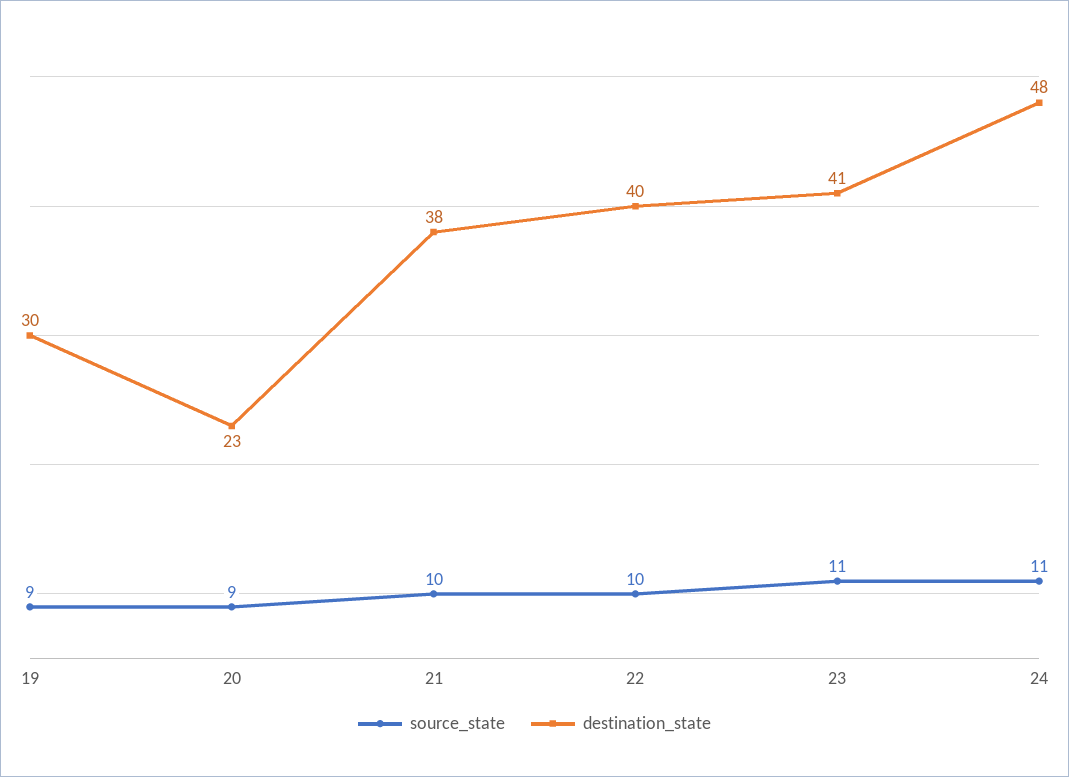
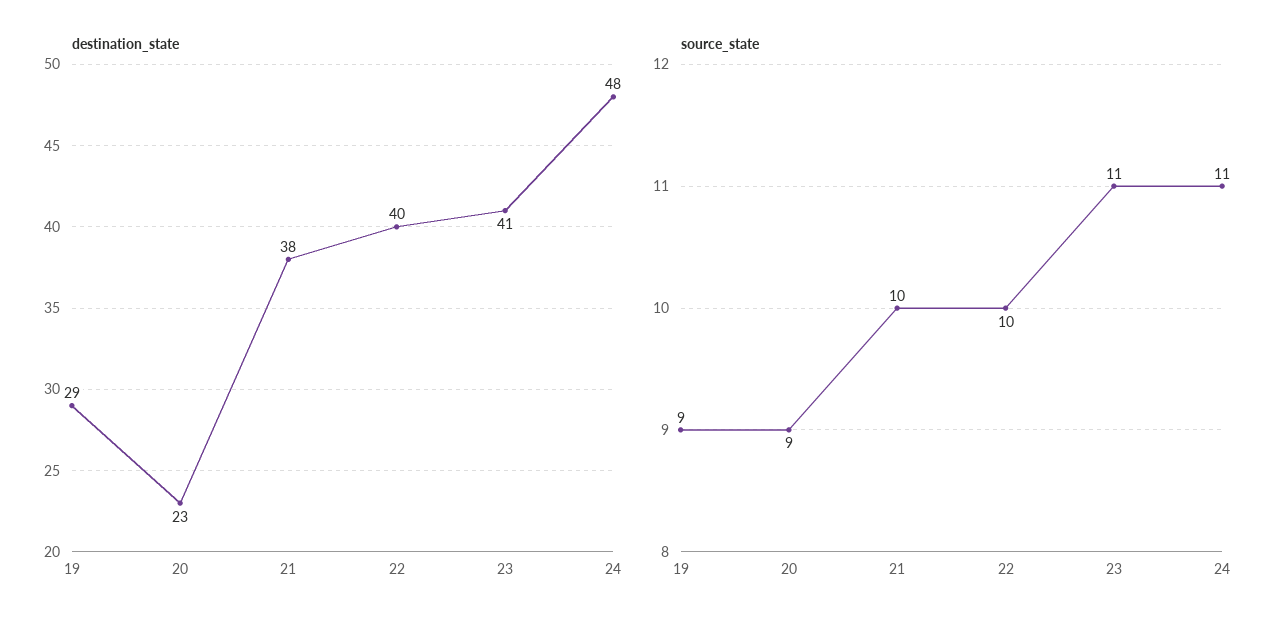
  {
    "source_state": {
      "19": 9,
      "20": 9,
      "21": 10,
      "22": 10,
      "23": 11,
      "24": 11
    },
    "destination_state": {
-     "19": 30,
+     "19": 29,
      "20": 23,
      "21": 38,
      "22": 40,
      "23": 41,
      "24": 48
    }
  }

